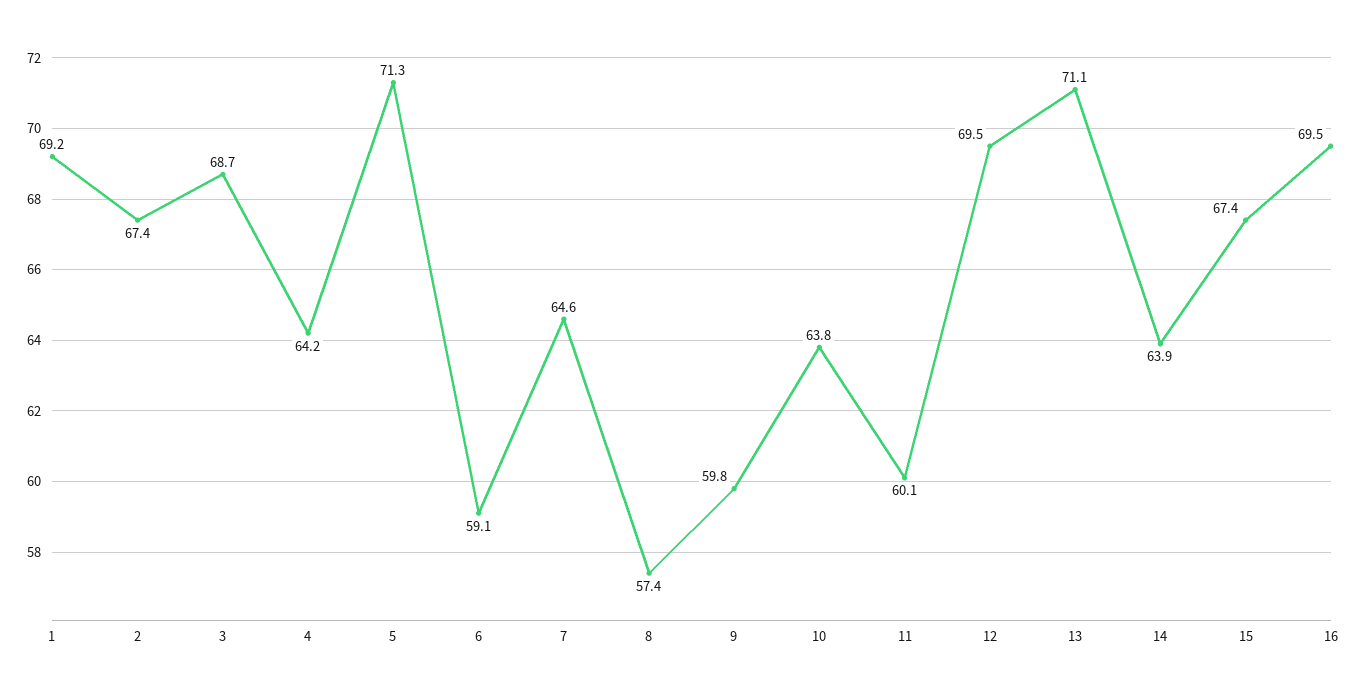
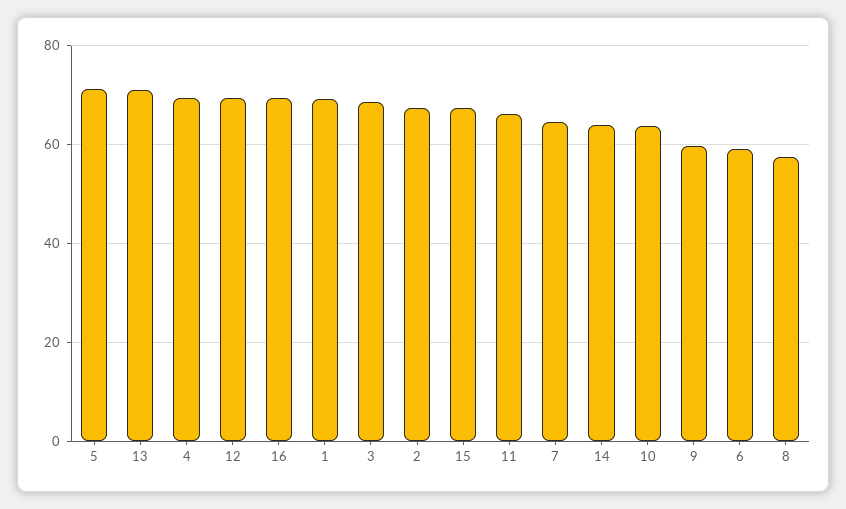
  {
    "1": 69.2,
    "2": 67.4,
    "3": 68.7,
-   "4": 64.2,
+   "4": 70,
    "5": 71.3,
    "6": 59.1,
    "7": 64.6,
    "8": 57.4,
    "9": 59.8,
    "10": 63.8,
-   "11": 60.1,
+   "11": 66,
    "12": 69.5,
    "13": 71.1,
    "14": 63.9,
    "15": 67.4,
    "16": 69.5
  }

